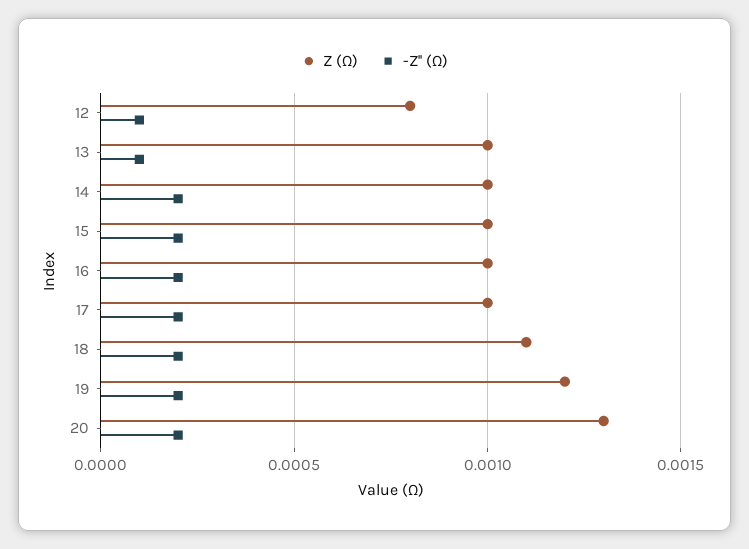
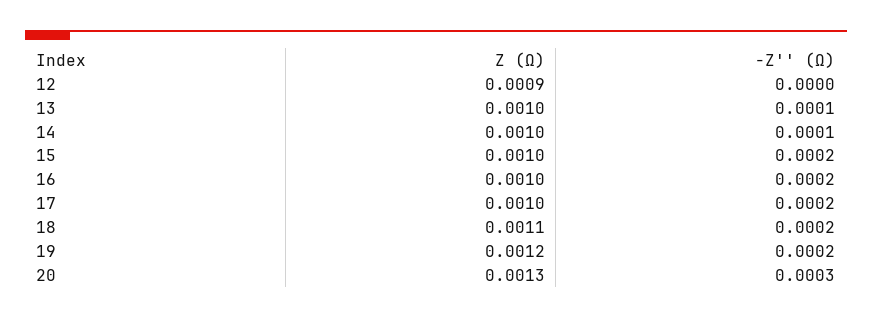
  {
    "Z (Ω)": {
-     "12": 0.0008,
+     "12": 0.0009,
      "13": 0.001,
      "14": 0.001,
      "15": 0.001,
      "16": 0.001,
      "17": 0.001,
      "18": 0.0011,
      "19": 0.0012,
      "20": 0.0013
    },
    "-Z'' (Ω)": {
-     "12": 0.0001,
+     "12": 0,
      "13": 0.0001,
-     "14": 0.0002,
+     "14": 0.0001,
      "15": 0.0002,
      "16": 0.0002,
      "17": 0.0002,
      "18": 0.0002,
      "19": 0.0002,
-     "20": 0.0002
+     "20": 0.0003
    }
  }

